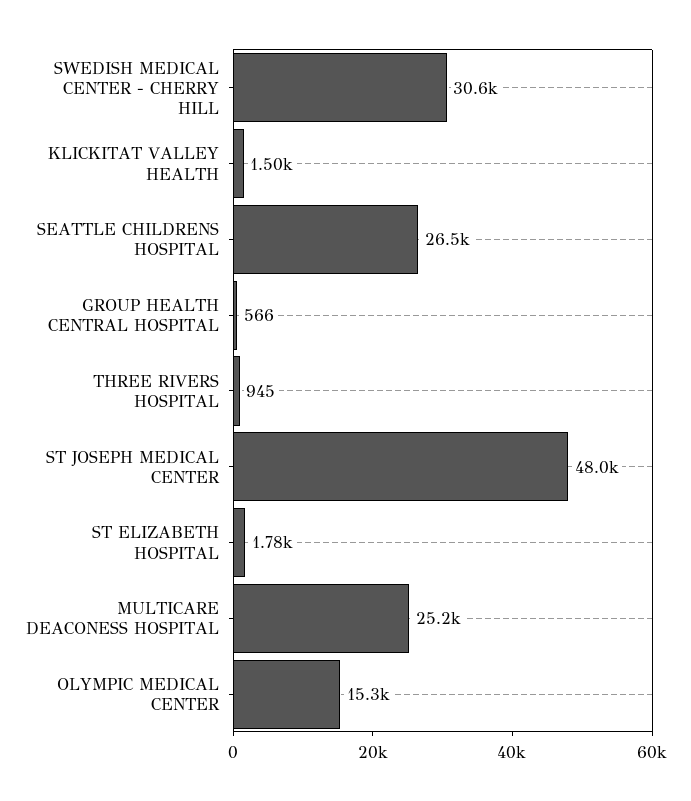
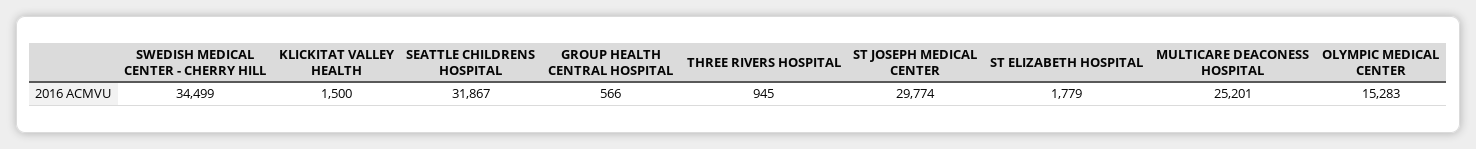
  {
-   "SWEDISH MEDICAL CENTER - CHERRY HILL": 30600,
+   "SWEDISH MEDICAL CENTER - CHERRY HILL": 34499,
    "KLICKITAT VALLEY HEALTH": 1500,
-   "SEATTLE CHILDRENS HOSPITAL": 26500,
+   "SEATTLE CHILDRENS HOSPITAL": 31867,
    "GROUP HEALTH CENTRAL HOSPITAL": 566,
    "THREE RIVERS HOSPITAL": 945,
-   "ST JOSEPH MEDICAL CENTER": 48000,
+   "ST JOSEPH MEDICAL CENTER": 29774,
    "ST ELIZABETH HOSPITAL": 1779,
    "MULTICARE DEACONESS HOSPITAL": 25201,
    "OLYMPIC MEDICAL CENTER": 15283
  }

